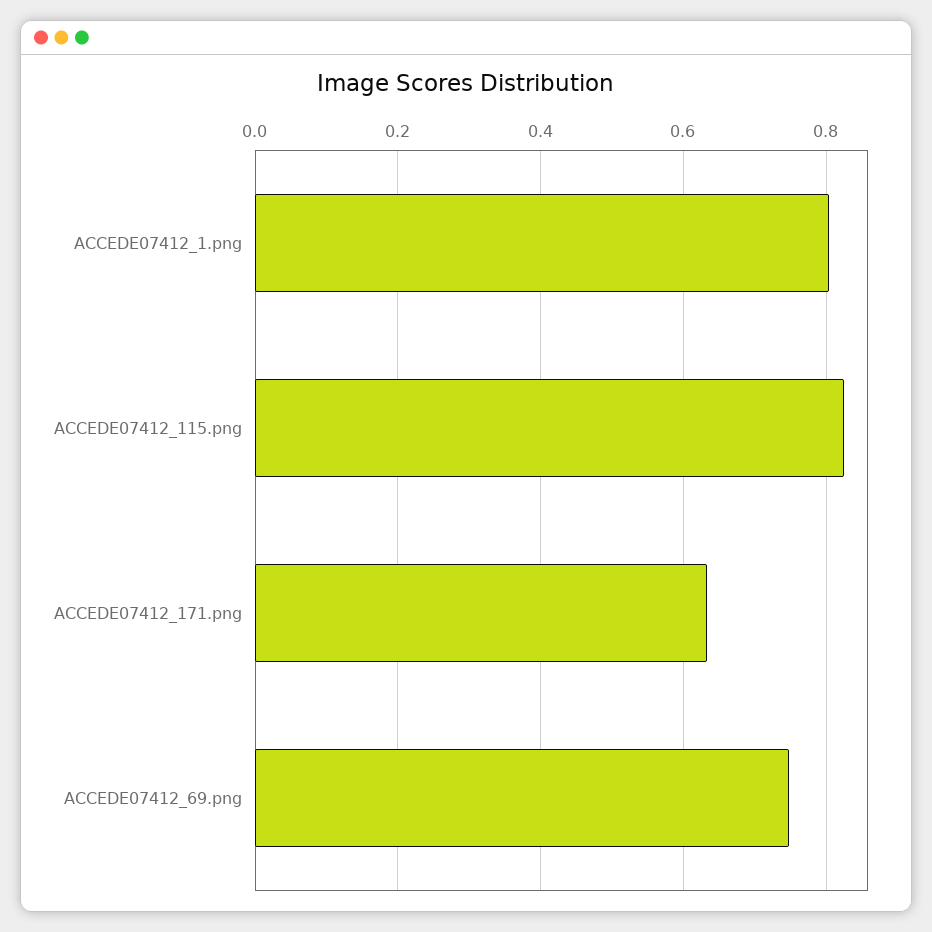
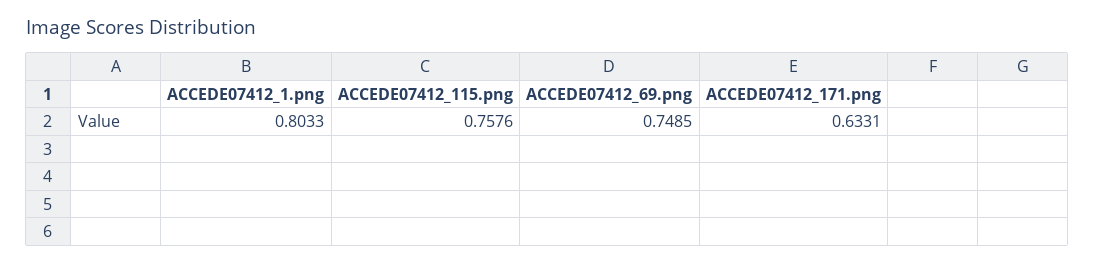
  {
    "ACCEDE07412_1.png": 0.8033,
-   "ACCEDE07412_115.png": 0.82,
+   "ACCEDE07412_115.png": 0.7576,
    "ACCEDE07412_171.png": 0.6331,
    "ACCEDE07412_69.png": 0.7485
  }

